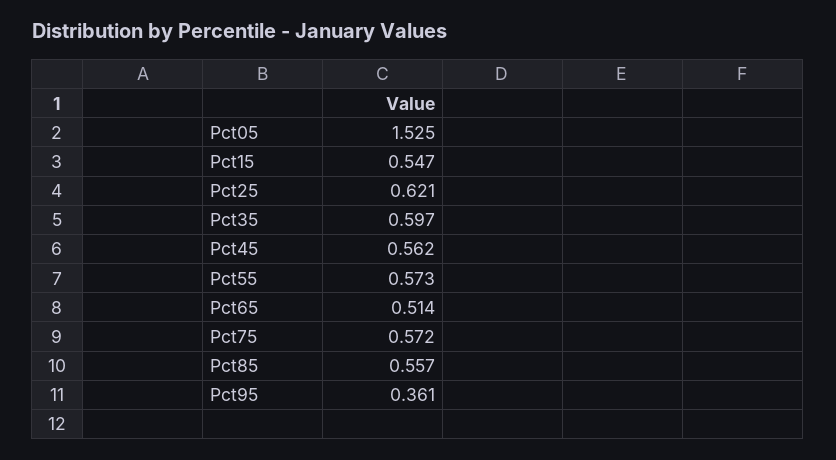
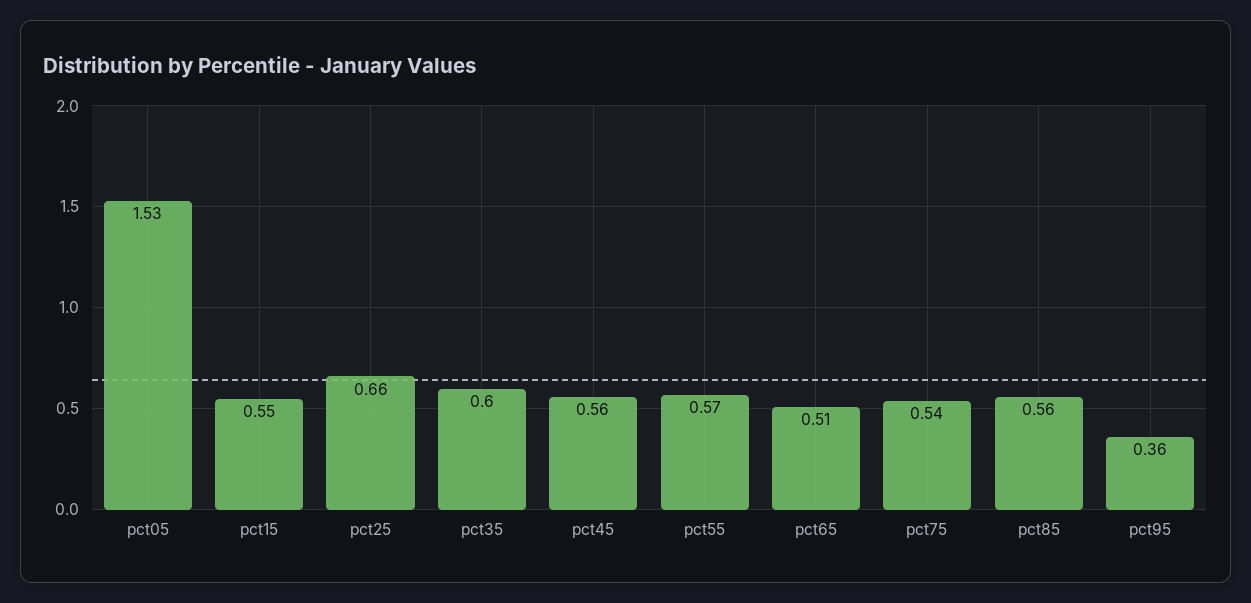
  {
    "Pct05": 1.525,
    "Pct15": 0.547,
-   "Pct25": 0.621,
+   "Pct25": 0.66,
    "Pct35": 0.597,
    "Pct45": 0.562,
    "Pct55": 0.573,
    "Pct65": 0.514,
-   "Pct75": 0.572,
+   "Pct75": 0.54,
    "Pct85": 0.557,
    "Pct95": 0.361
  }

